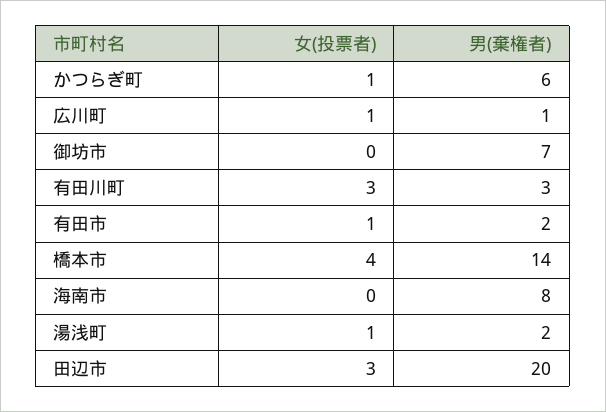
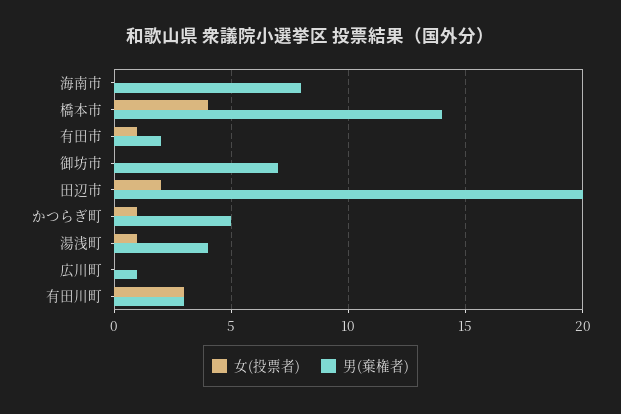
  {
    "女(投票者)": {
      "かつらぎ町": 1,
-     "広川町": 1,
+     "広川町": 0,
      "御坊市": 0,
      "有田川町": 3,
      "有田市": 1,
      "橋本市": 4,
      "海南市": 0,
      "湯浅町": 1,
-     "田辺市": 3
+     "田辺市": 2
    },
    "男(棄権者)": {
-     "かつらぎ町": 6,
+     "かつらぎ町": 5,
      "広川町": 1,
      "御坊市": 7,
      "有田川町": 3,
      "有田市": 2,
      "橋本市": 14,
      "海南市": 8,
-     "湯浅町": 2,
+     "湯浅町": 4,
      "田辺市": 20
    }
  }

